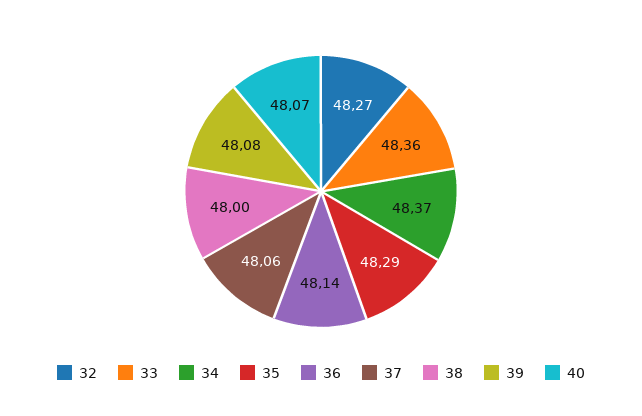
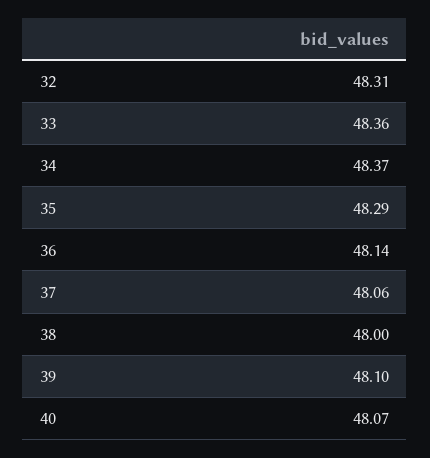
  {
-   "32": 48.27,
+   "32": 48.31,
    "33": 48.36,
    "34": 48.37,
    "35": 48.29,
    "36": 48.14,
    "37": 48.06,
    "38": 48,
-   "39": 48.08,
+   "39": 48.1,
    "40": 48.07
  }

